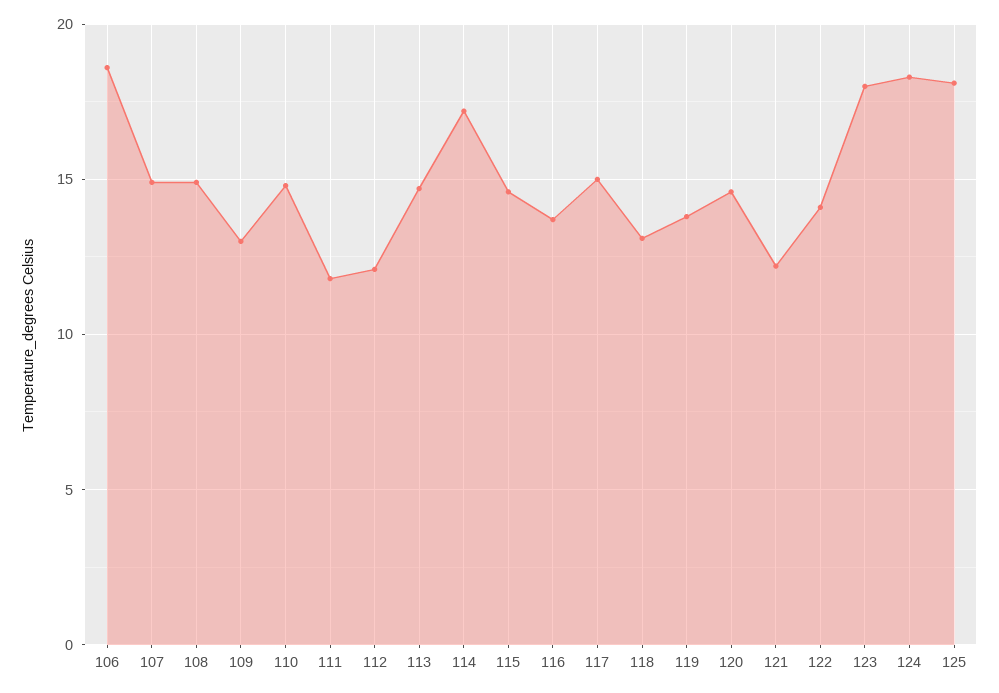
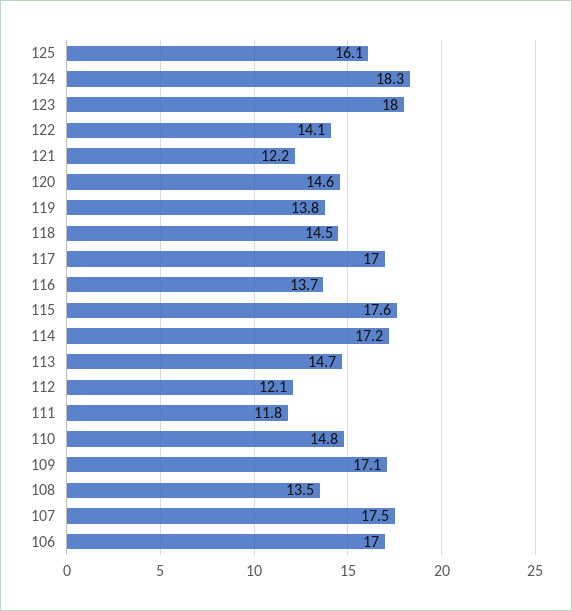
  {
-   "106": 18.5,
+   "106": 17,
-   "107": 15,
+   "107": 17.5,
-   "108": 15,
+   "108": 13.5,
-   "109": 13,
+   "109": 17.1,
    "110": 14.8,
    "111": 11.8,
    "112": 12.1,
    "113": 14.7,
    "114": 17.2,
-   "115": 14.5,
+   "115": 17.6,
    "116": 13.7,
-   "117": 15,
+   "117": 17,
-   "118": 13,
+   "118": 14.5,
    "119": 13.8,
    "120": 14.6,
    "121": 12.2,
    "122": 14.1,
    "123": 18,
    "124": 18.3,
-   "125": 18
+   "125": 16.1
  }

